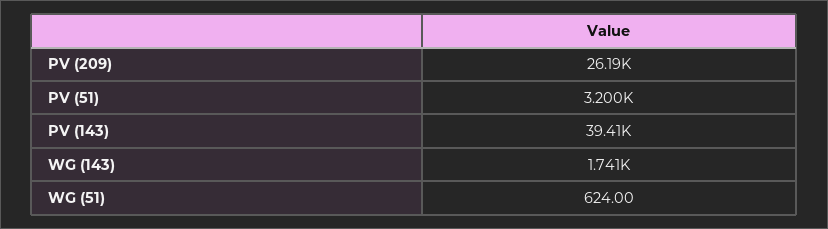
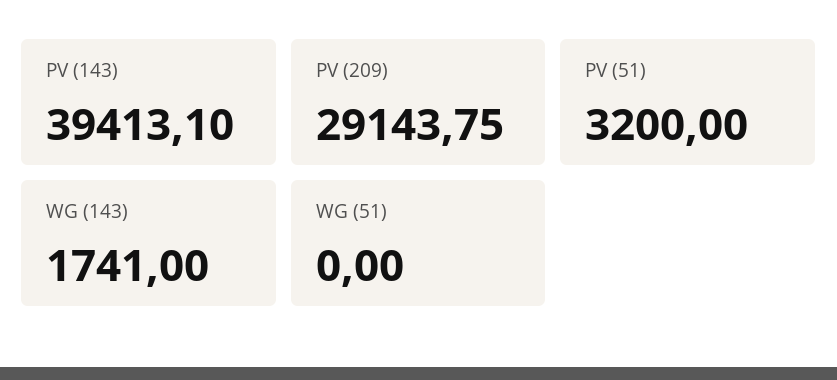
  {
-   "PV (209)": 26190,
+   "PV (209)": 29143.75,
    "PV (51)": 3200,
    "PV (143)": 39413.1,
    "WG (143)": 1741,
-   "WG (51)": 624
+   "WG (51)": 0
  }

